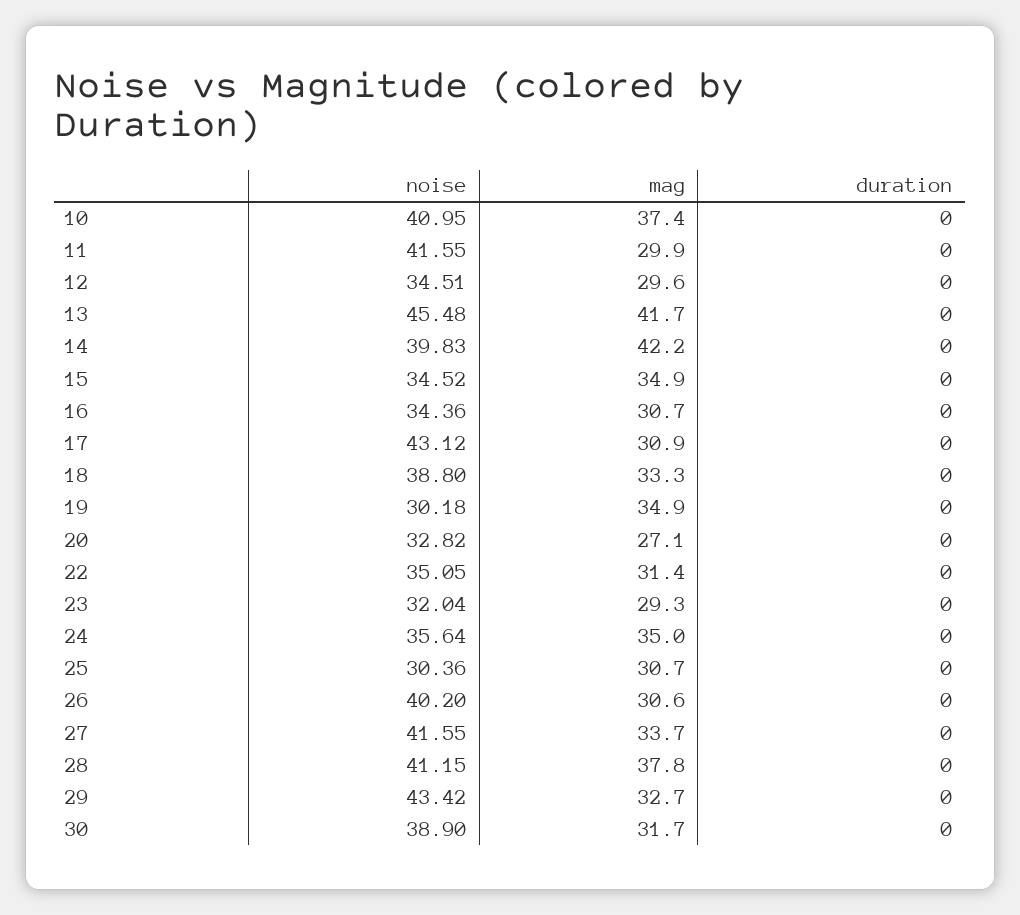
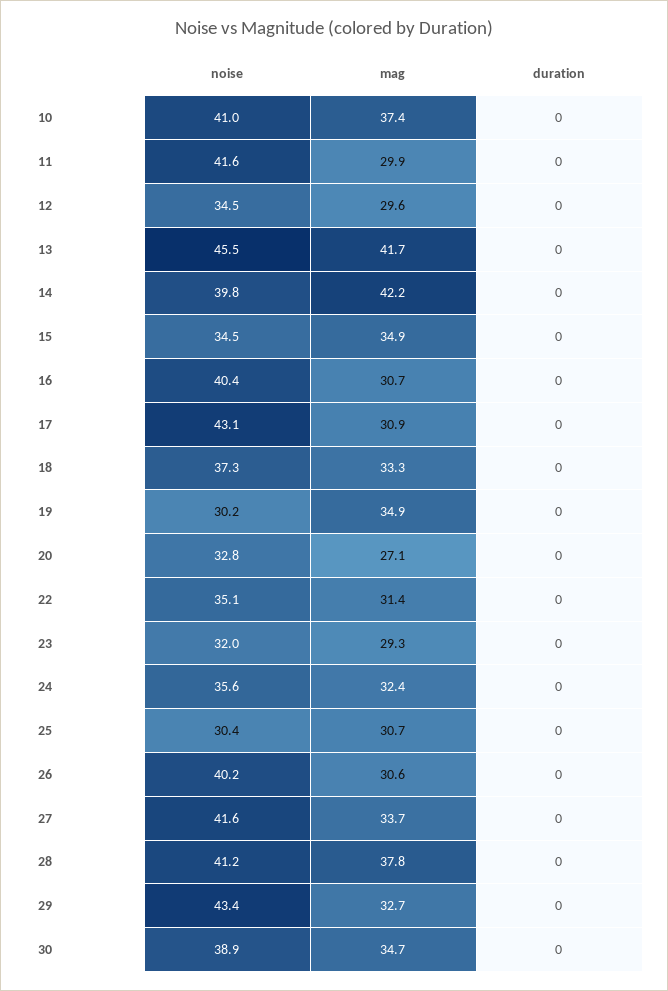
  {
    "noise": {
      "10": 40.95,
      "11": 41.55,
      "12": 34.51,
      "13": 45.48,
      "14": 39.83,
      "15": 34.52,
-     "16": 34.36,
+     "16": 40.4,
      "17": 43.12,
-     "18": 38.8,
+     "18": 37.3,
      "19": 30.18,
      "20": 32.82,
      "22": 35.05,
      "23": 32.04,
      "24": 35.64,
      "25": 30.36,
      "26": 40.2,
      "27": 41.55,
      "28": 41.15,
      "29": 43.42,
      "30": 38.9
    },
    "mag": {
      "10": 37.4,
      "11": 29.9,
      "12": 29.6,
      "13": 41.7,
      "14": 42.2,
      "15": 34.9,
      "16": 30.7,
      "17": 30.9,
      "18": 33.3,
      "19": 34.9,
      "20": 27.1,
      "22": 31.4,
      "23": 29.3,
-     "24": 35,
+     "24": 32.4,
      "25": 30.7,
      "26": 30.6,
      "27": 33.7,
      "28": 37.8,
      "29": 32.7,
-     "30": 31.7
+     "30": 34.7
    },
    "duration": {
      "10": 0,
      "11": 0,
      "12": 0,
      "13": 0,
      "14": 0,
      "15": 0,
      "16": 0,
      "17": 0,
      "18": 0,
      "19": 0,
      "20": 0,
      "22": 0,
      "23": 0,
      "24": 0,
      "25": 0,
      "26": 0,
      "27": 0,
      "28": 0,
      "29": 0,
      "30": 0
    }
  }

